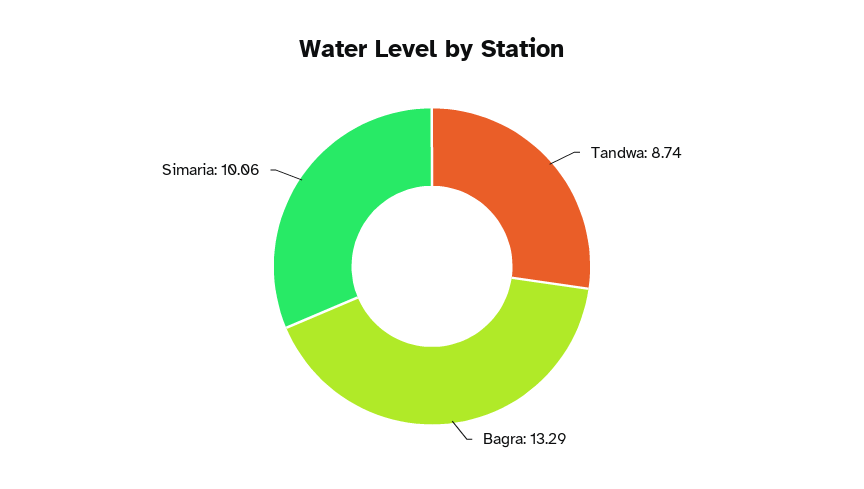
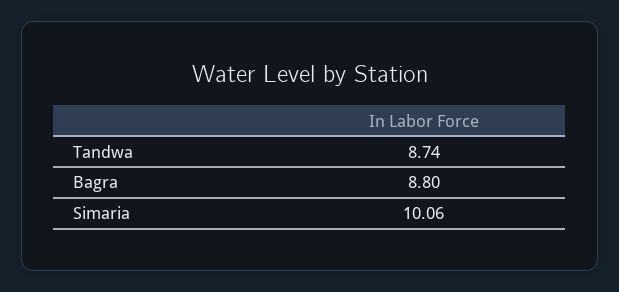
  {
    "Tandwa": 8.74,
-   "Bagra": 13.29,
+   "Bagra": 8.8,
    "Simaria": 10.06
  }

